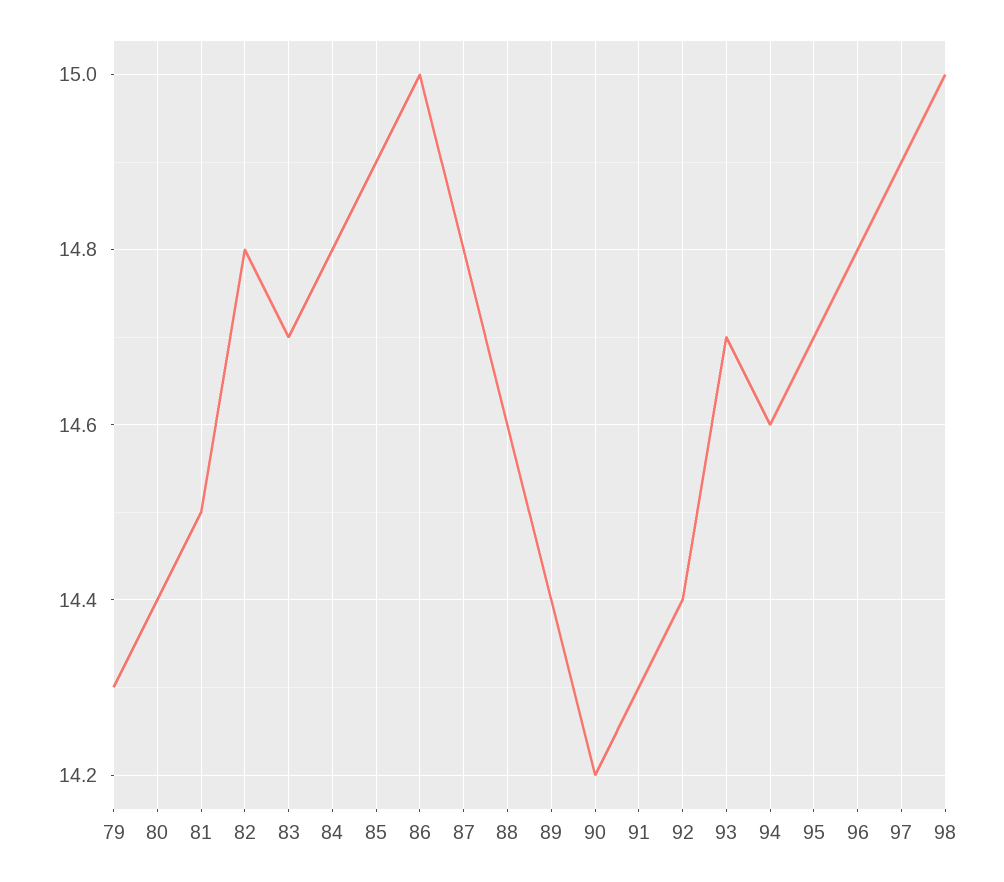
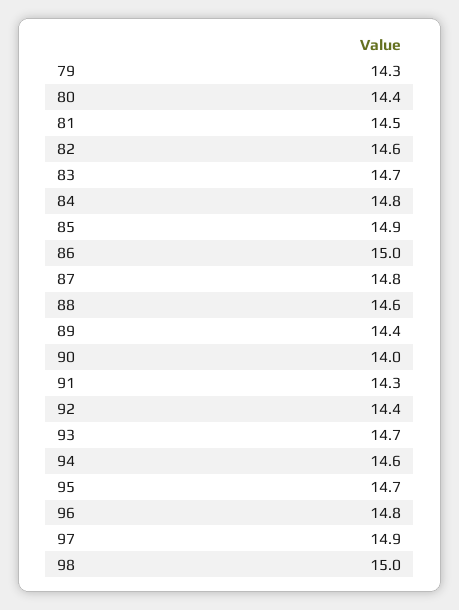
  {
    "79": 14.3,
    "80": 14.4,
    "81": 14.5,
-   "82": 14.8,
+   "82": 14.6,
    "83": 14.7,
    "84": 14.8,
    "85": 14.9,
    "86": 15,
    "87": 14.8,
    "88": 14.6,
    "89": 14.4,
-   "90": 14.2,
+   "90": 14,
    "91": 14.3,
    "92": 14.4,
    "93": 14.7,
    "94": 14.6,
    "95": 14.7,
    "96": 14.8,
    "97": 14.9,
    "98": 15
  }

